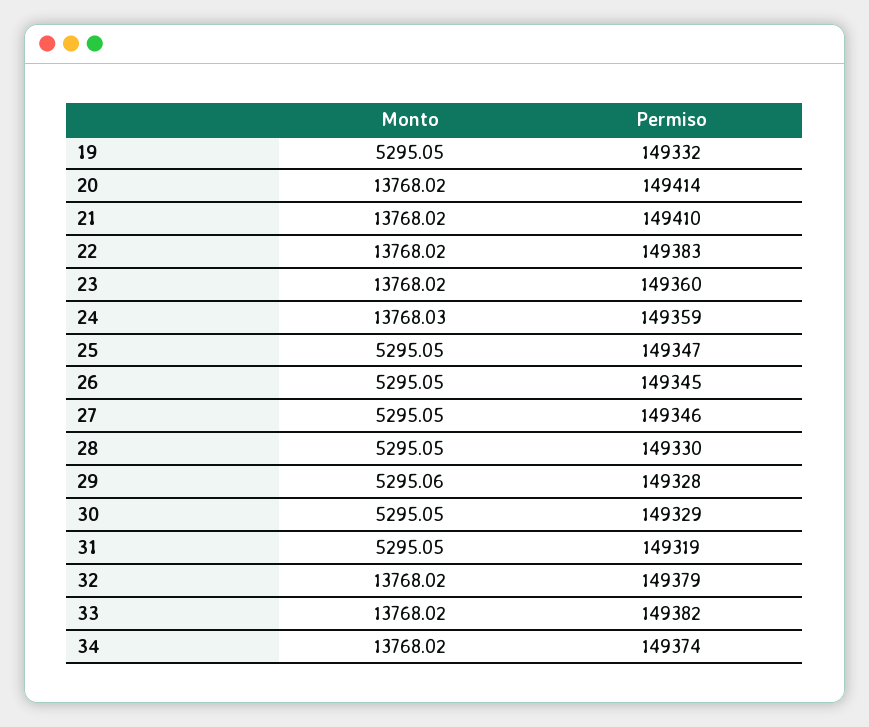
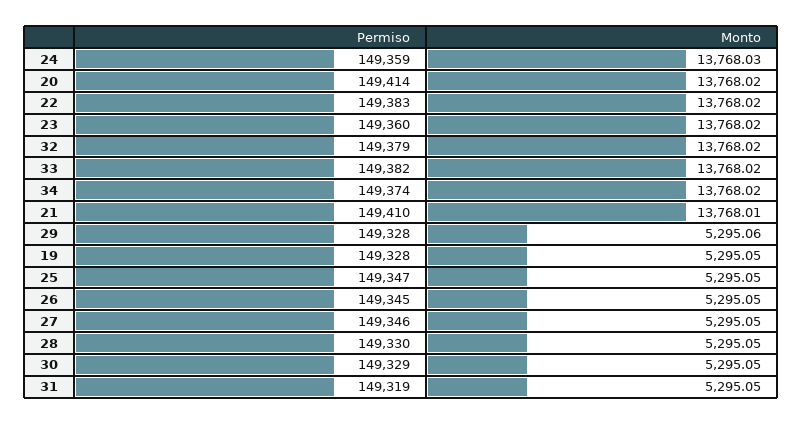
  {
    "Monto": {
      "19": 5295.05,
      "20": 13768.02,
-     "21": 13768.02,
+     "21": 13768.01,
      "22": 13768.02,
      "23": 13768.02,
      "24": 13768.03,
      "25": 5295.05,
      "26": 5295.05,
      "27": 5295.05,
      "28": 5295.05,
      "29": 5295.06,
      "30": 5295.05,
      "31": 5295.05,
      "32": 13768.02,
      "33": 13768.02,
      "34": 13768.02
    },
    "Permiso": {
-     "19": 149332,
+     "19": 149328,
      "20": 149414,
      "21": 149410,
      "22": 149383,
      "23": 149360,
      "24": 149359,
      "25": 149347,
      "26": 149345,
      "27": 149346,
      "28": 149330,
      "29": 149328,
      "30": 149329,
      "31": 149319,
      "32": 149379,
      "33": 149382,
      "34": 149374
    }
  }

